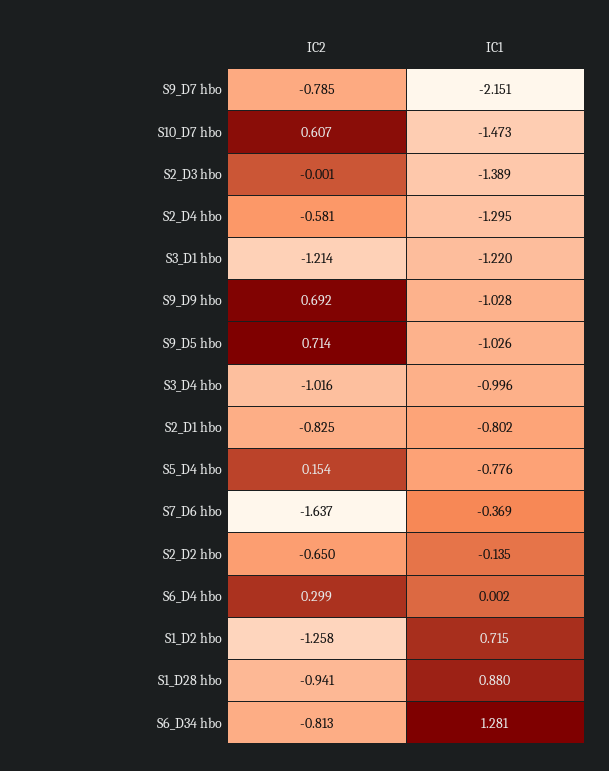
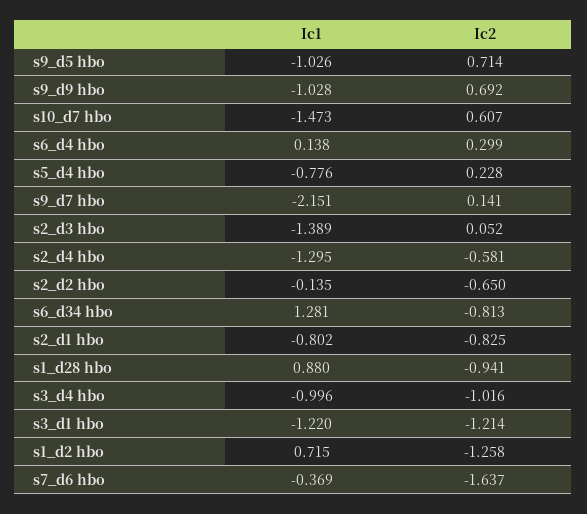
  {
    "IC2": {
-     "S9_D7 hbo": -0.785,
+     "S9_D7 hbo": 0.141,
      "S10_D7 hbo": 0.607,
-     "S2_D3 hbo": -0.001,
+     "S2_D3 hbo": 0.052,
      "S2_D4 hbo": -0.581,
      "S3_D1 hbo": -1.214,
      "S9_D9 hbo": 0.692,
      "S9_D5 hbo": 0.714,
      "S3_D4 hbo": -1.016,
      "S2_D1 hbo": -0.825,
-     "S5_D4 hbo": 0.154,
+     "S5_D4 hbo": 0.228,
      "S7_D6 hbo": -1.637,
      "S2_D2 hbo": -0.65,
      "S6_D4 hbo": 0.299,
      "S1_D2 hbo": -1.258,
      "S1_D28 hbo": -0.941,
      "S6_D34 hbo": -0.813
    },
    "IC1": {
      "S9_D7 hbo": -2.151,
      "S10_D7 hbo": -1.473,
      "S2_D3 hbo": -1.389,
      "S2_D4 hbo": -1.295,
      "S3_D1 hbo": -1.22,
      "S9_D9 hbo": -1.028,
      "S9_D5 hbo": -1.026,
      "S3_D4 hbo": -0.996,
      "S2_D1 hbo": -0.802,
      "S5_D4 hbo": -0.776,
      "S7_D6 hbo": -0.369,
      "S2_D2 hbo": -0.135,
-     "S6_D4 hbo": 0.002,
+     "S6_D4 hbo": 0.138,
      "S1_D2 hbo": 0.715,
      "S1_D28 hbo": 0.88,
      "S6_D34 hbo": 1.281
    }
  }

